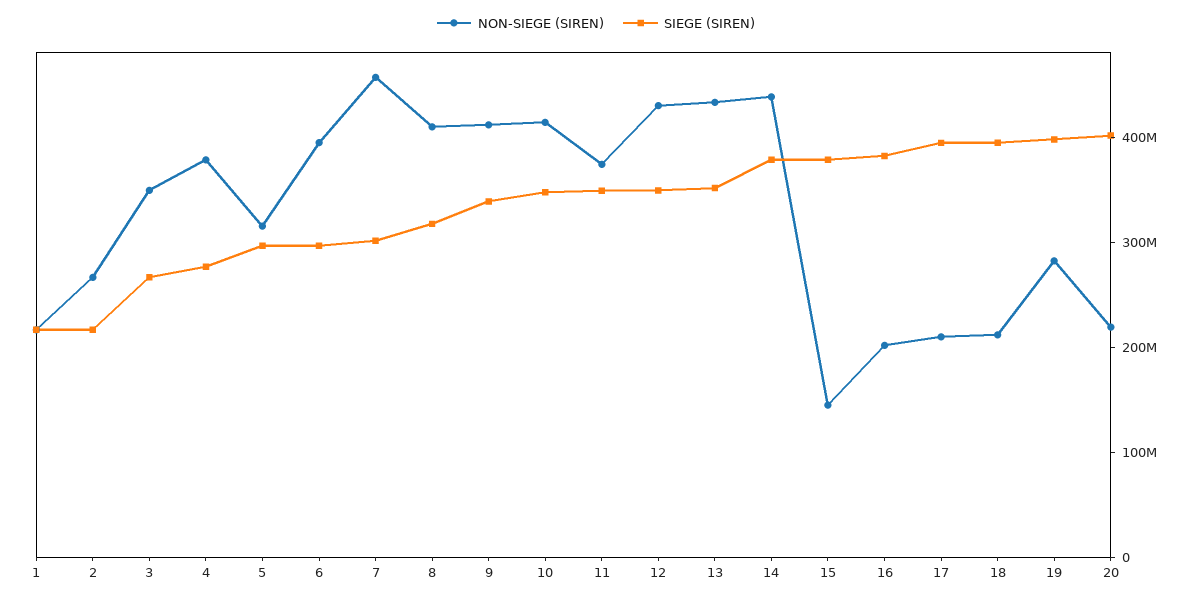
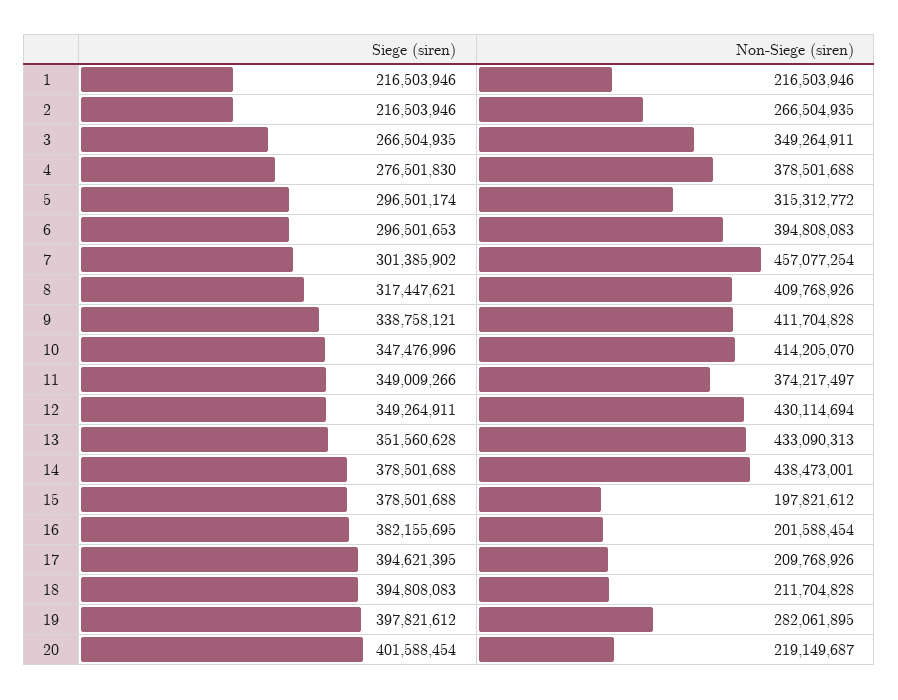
  {
    "NON-SIEGE (SIREN)": {
      "1": 216503946,
      "2": 266504935,
      "3": 349264911,
      "4": 378501688,
      "5": 315312772,
      "6": 394808083,
      "7": 457077254,
      "8": 409768926,
      "9": 411704828,
      "10": 414205070,
      "11": 374217497,
      "12": 430114694,
      "13": 433090313,
      "14": 438473001,
-     "15": 140000000,
+     "15": 197821612,
      "16": 201588454,
      "17": 209768926,
      "18": 211704828,
      "19": 282061895,
      "20": 219149687
    },
    "SIEGE (SIREN)": {
      "1": 216503946,
      "2": 216503946,
      "3": 266504935,
      "4": 276501830,
      "5": 296501174,
      "6": 296501653,
      "7": 301385902,
      "8": 317447621,
      "9": 338758121,
      "10": 347476996,
      "11": 349009266,
      "12": 349264911,
      "13": 351560628,
      "14": 378501688,
      "15": 378501688,
      "16": 382155695,
      "17": 394621395,
      "18": 394808083,
      "19": 397821612,
      "20": 401588454
    }
  }

